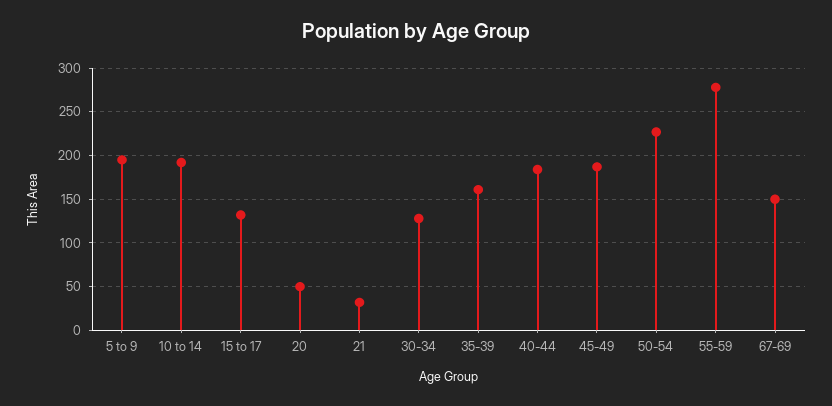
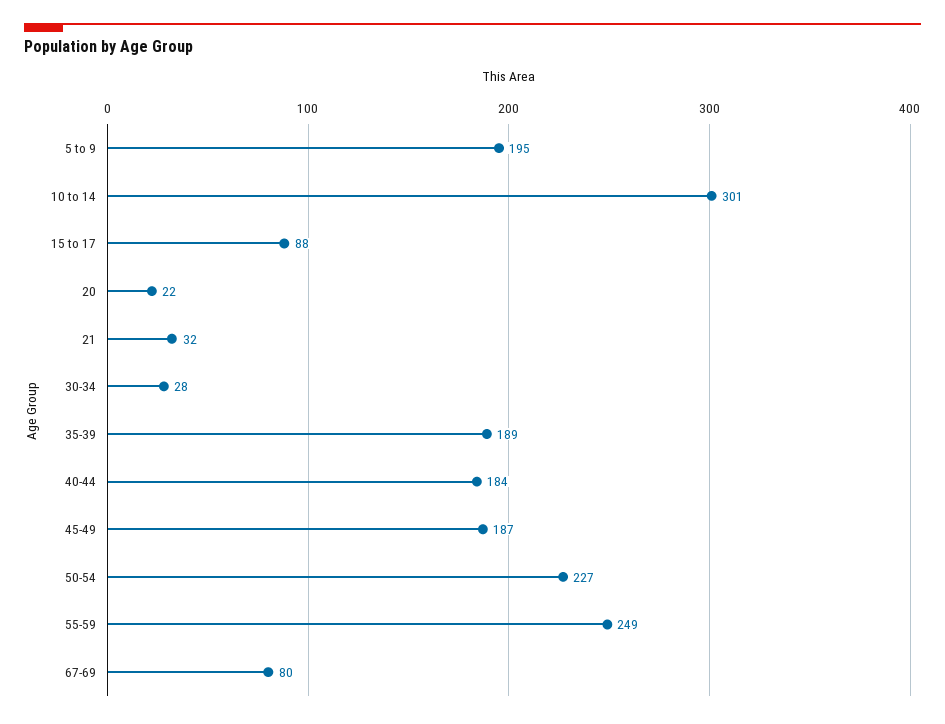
  {
    "5 to 9": 195,
-   "10 to 14": 190,
+   "10 to 14": 301,
-   "15 to 17": 130,
+   "15 to 17": 88,
-   "20": 50,
+   "20": 22,
    "21": 32,
-   "30-34": 130,
+   "30-34": 28,
-   "35-39": 160,
+   "35-39": 189,
    "40-44": 184,
    "45-49": 187,
    "50-54": 227,
-   "55-59": 280,
+   "55-59": 249,
-   "67-69": 150
+   "67-69": 80
  }

